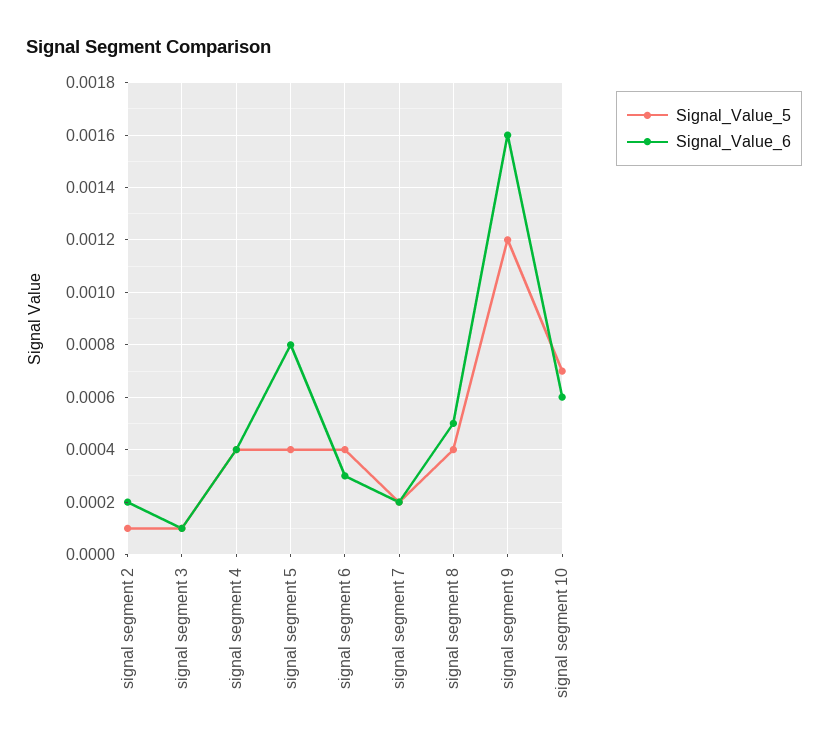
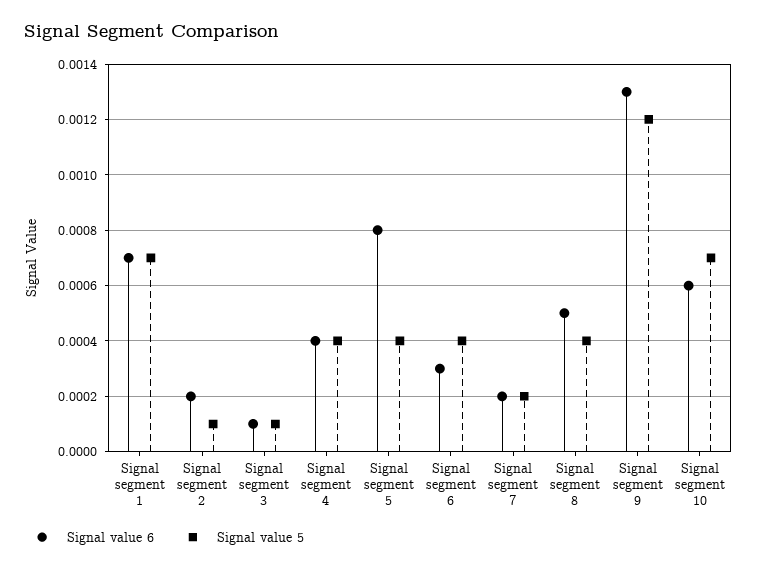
  {
    "Signal_Value_5": {
      "signal segment 2": 0.0001,
      "signal segment 3": 0.0001,
      "signal segment 4": 0.0004,
      "signal segment 5": 0.0004,
      "signal segment 6": 0.0004,
      "signal segment 7": 0.0002,
      "signal segment 8": 0.0004,
      "signal segment 9": 0.0012,
-     "signal segment 10": 0.0007
+     "signal segment 10": 0.0007,
+     "Signal segment 1": 0.0007
    },
    "Signal_Value_6": {
      "signal segment 2": 0.0002,
      "signal segment 3": 0.0001,
      "signal segment 4": 0.0004,
      "signal segment 5": 0.0008,
      "signal segment 6": 0.0003,
      "signal segment 7": 0.0002,
      "signal segment 8": 0.0005,
-     "signal segment 9": 0.0016,
+     "signal segment 9": 0.0013,
-     "signal segment 10": 0.0006
+     "signal segment 10": 0.0006,
+     "Signal segment 1": 0.0007
    }
  }

